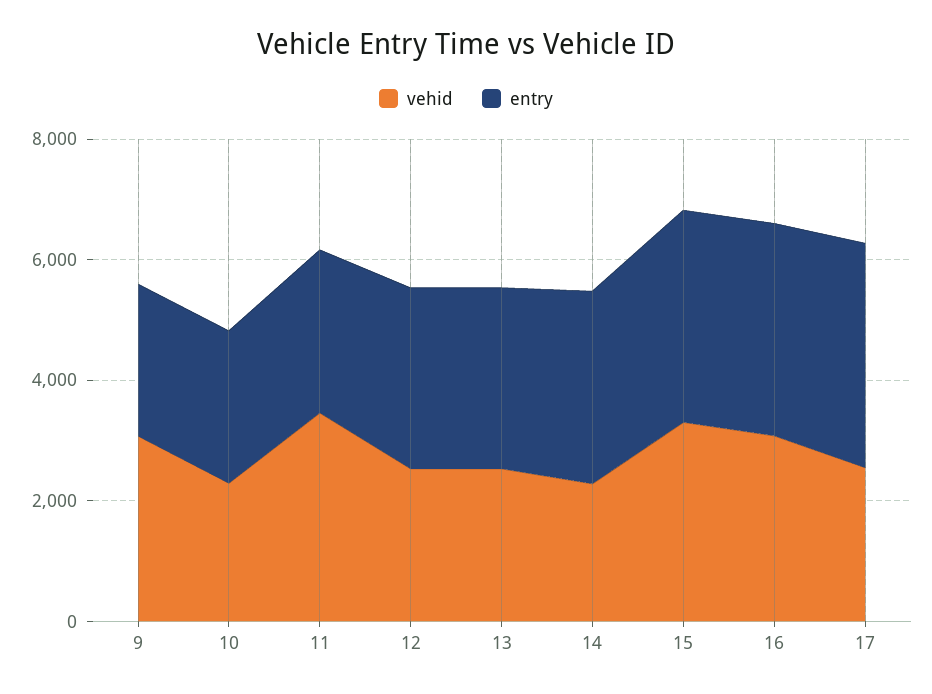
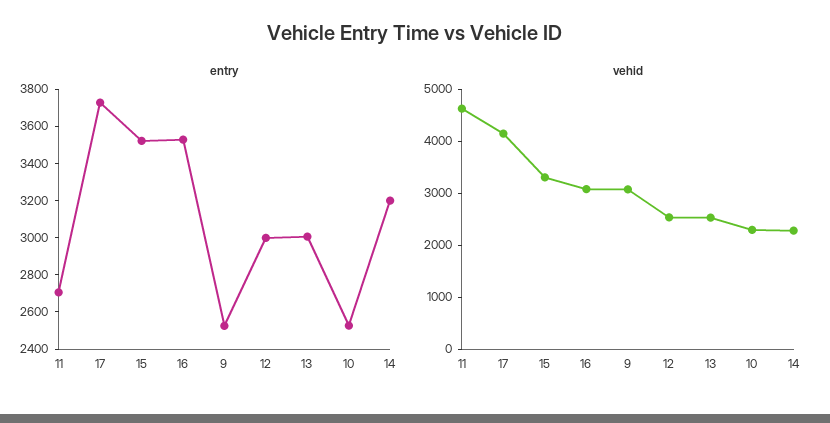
  {
    "vehid": {
      "9": 3000,
      "10": 2200,
-     "11": 3500,
+     "11": 4600,
      "12": 2600,
      "13": 2600,
      "14": 2200,
      "15": 3200,
      "16": 3000,
-     "17": 2500
+     "17": 4200
    },
    "entry": {
      "9": 2550,
      "10": 2550,
      "11": 2700,
      "12": 3000,
      "13": 3000,
      "14": 3200,
      "15": 3500,
      "16": 3550,
      "17": 3750
    }
  }

